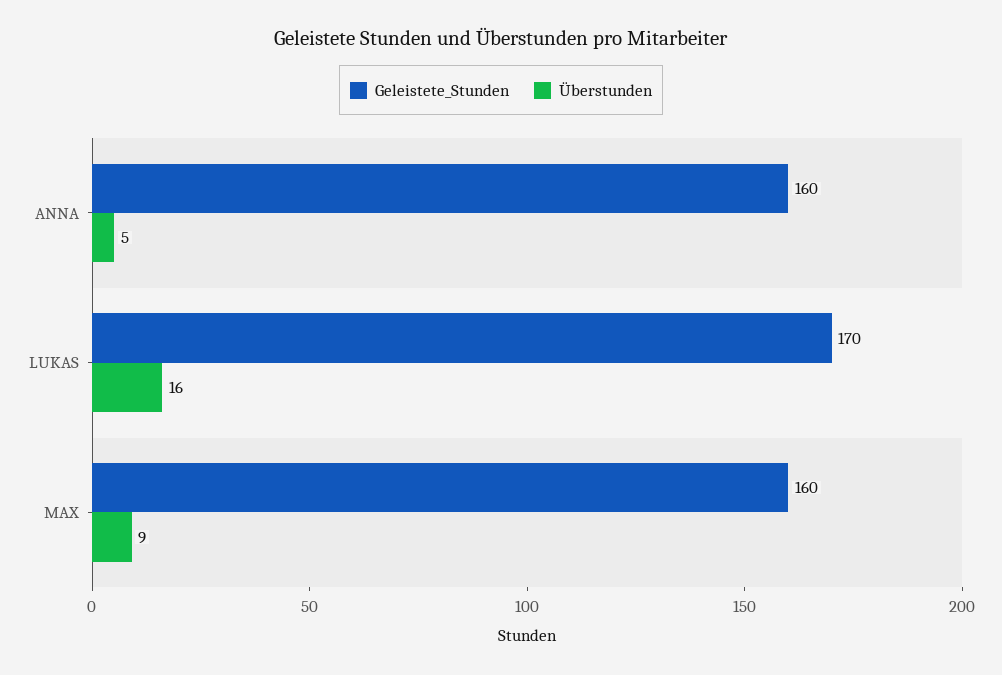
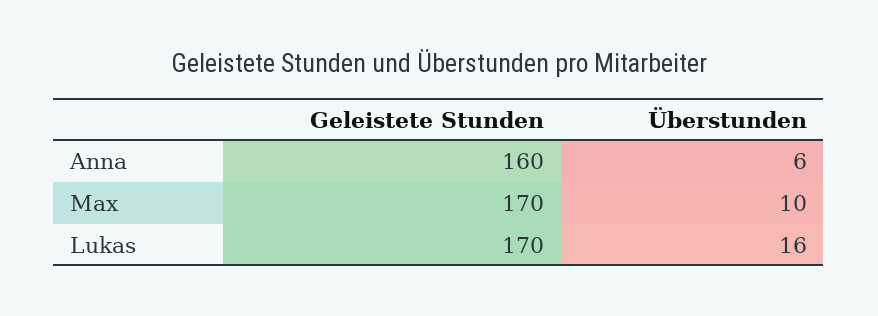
  {
    "Geleistete_Stunden": {
      "ANNA": 160,
      "LUKAS": 170,
-     "MAX": 160
+     "MAX": 170
    },
    "Überstunden": {
-     "ANNA": 5,
+     "ANNA": 6,
      "LUKAS": 16,
-     "MAX": 9
+     "MAX": 10
    }
  }

